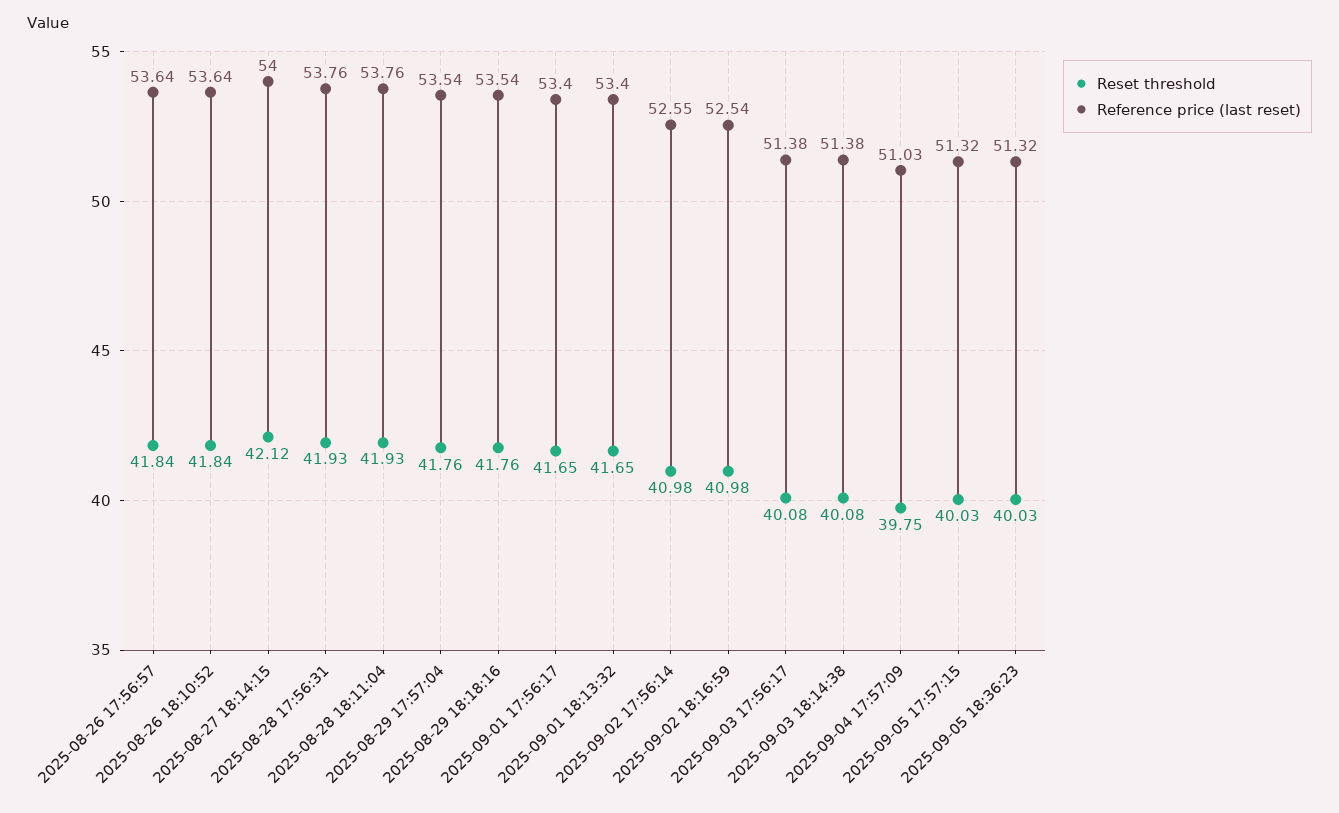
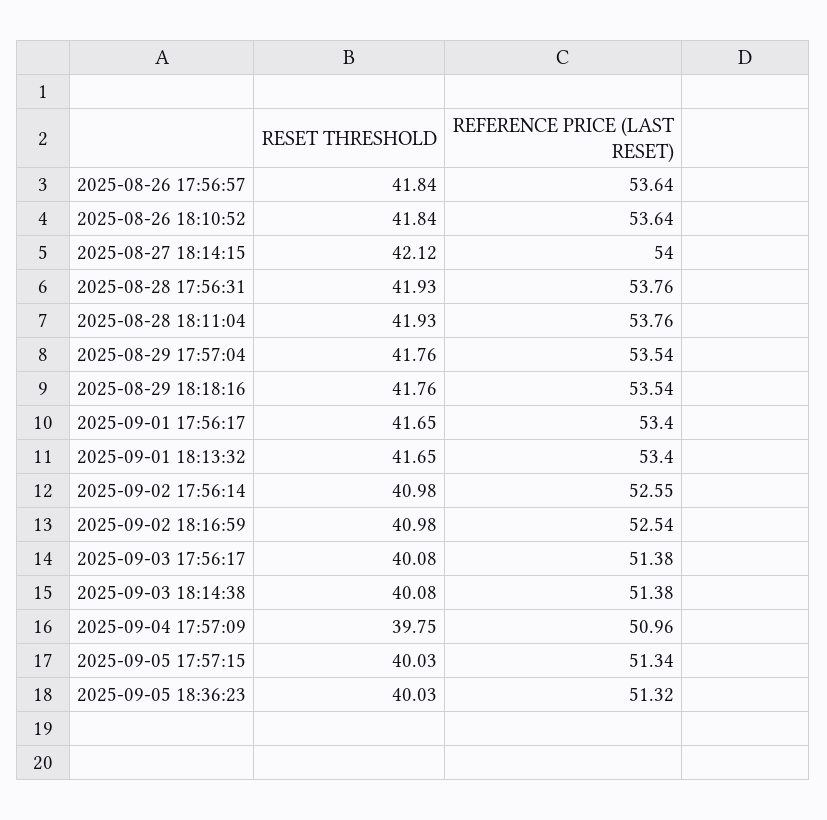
  {
    "Reset threshold": {
      "2025-08-26 17:56:57": 41.84,
      "2025-08-26 18:10:52": 41.84,
      "2025-08-27 18:14:15": 42.12,
      "2025-08-28 17:56:31": 41.93,
      "2025-08-28 18:11:04": 41.93,
      "2025-08-29 17:57:04": 41.76,
      "2025-08-29 18:18:16": 41.76,
      "2025-09-01 17:56:17": 41.65,
      "2025-09-01 18:13:32": 41.65,
      "2025-09-02 17:56:14": 40.98,
      "2025-09-02 18:16:59": 40.98,
      "2025-09-03 17:56:17": 40.08,
      "2025-09-03 18:14:38": 40.08,
      "2025-09-04 17:57:09": 39.75,
      "2025-09-05 17:57:15": 40.03,
      "2025-09-05 18:36:23": 40.03
    },
    "Reference price (last reset)": {
      "2025-08-26 17:56:57": 53.64,
      "2025-08-26 18:10:52": 53.64,
      "2025-08-27 18:14:15": 54,
      "2025-08-28 17:56:31": 53.76,
      "2025-08-28 18:11:04": 53.76,
      "2025-08-29 17:57:04": 53.54,
      "2025-08-29 18:18:16": 53.54,
      "2025-09-01 17:56:17": 53.4,
      "2025-09-01 18:13:32": 53.4,
      "2025-09-02 17:56:14": 52.55,
      "2025-09-02 18:16:59": 52.54,
      "2025-09-03 17:56:17": 51.38,
      "2025-09-03 18:14:38": 51.38,
-     "2025-09-04 17:57:09": 51.03,
+     "2025-09-04 17:57:09": 50.96,
-     "2025-09-05 17:57:15": 51.32,
+     "2025-09-05 17:57:15": 51.34,
      "2025-09-05 18:36:23": 51.32
    }
  }

